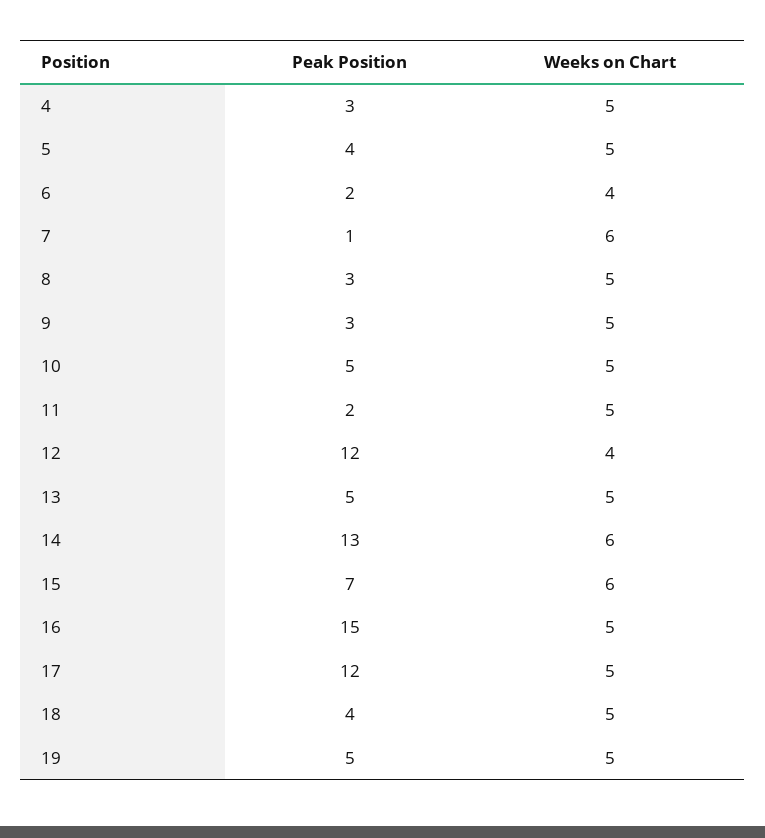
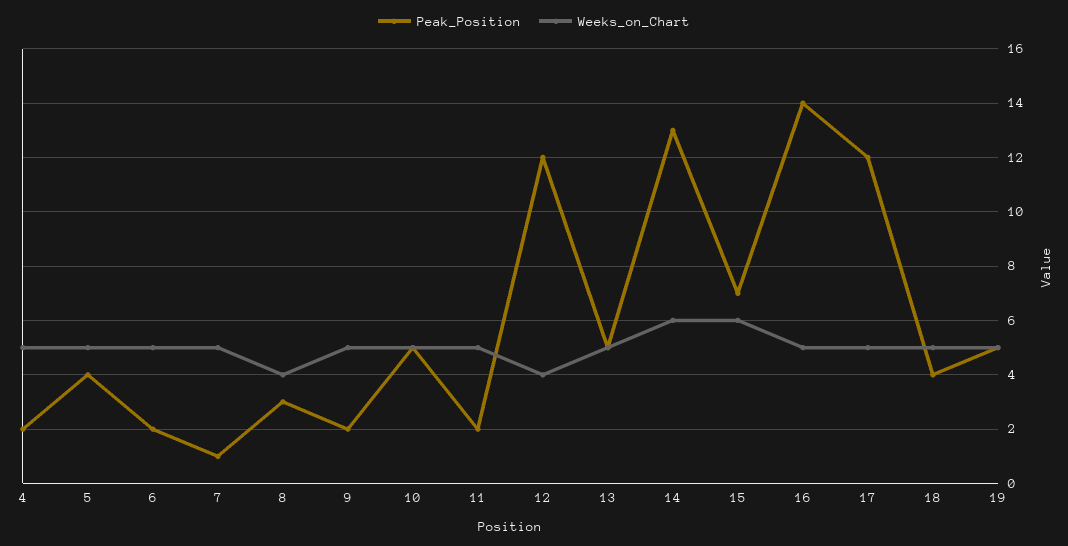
  {
    "Peak Position": {
-     "4": 3,
+     "4": 2,
      "5": 4,
      "6": 2,
      "7": 1,
      "8": 3,
-     "9": 3,
+     "9": 2,
      "10": 5,
      "11": 2,
      "12": 12,
      "13": 5,
      "14": 13,
      "15": 7,
-     "16": 15,
+     "16": 14,
      "17": 12,
      "18": 4,
      "19": 5
    },
    "Weeks on Chart": {
      "4": 5,
      "5": 5,
-     "6": 4,
+     "6": 5,
-     "7": 6,
+     "7": 5,
-     "8": 5,
+     "8": 4,
      "9": 5,
      "10": 5,
      "11": 5,
      "12": 4,
      "13": 5,
      "14": 6,
      "15": 6,
      "16": 5,
      "17": 5,
      "18": 5,
      "19": 5
    }
  }

